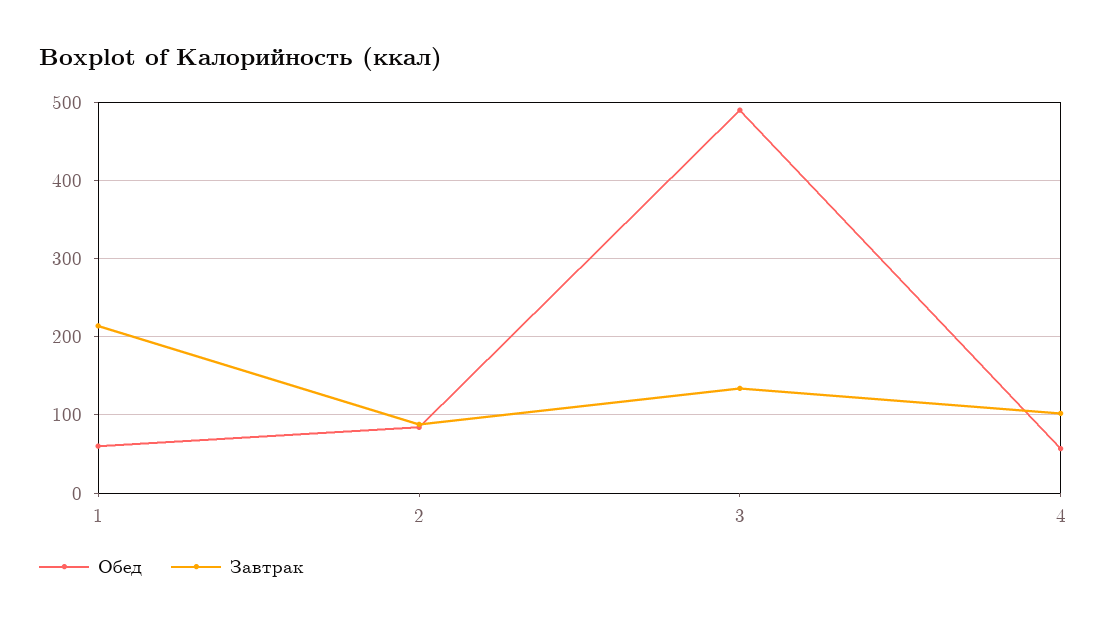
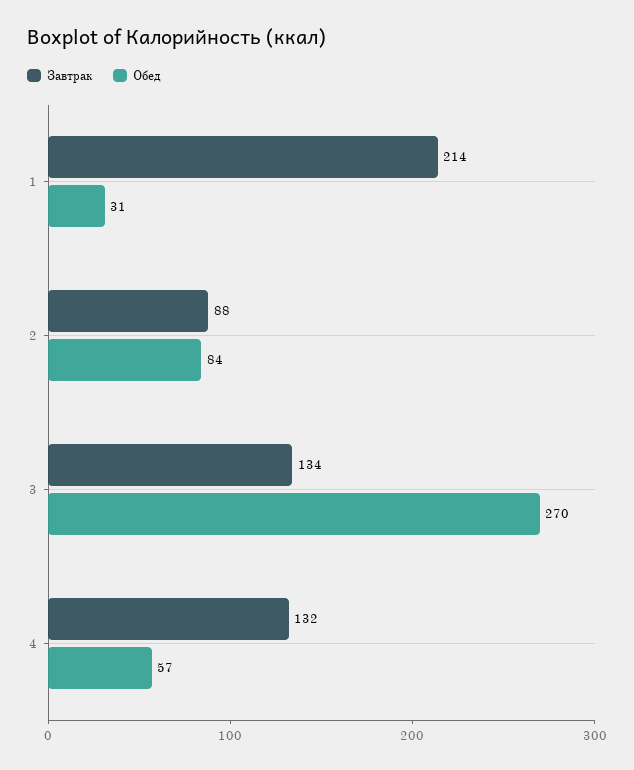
  {
    "Обед": {
-     "1": 60,
+     "1": 31,
      "2": 84,
-     "3": 490,
+     "3": 270,
      "4": 57
    },
    "Завтрак": {
      "1": 214,
      "2": 88,
      "3": 134,
-     "4": 100
+     "4": 132
    }
  }

